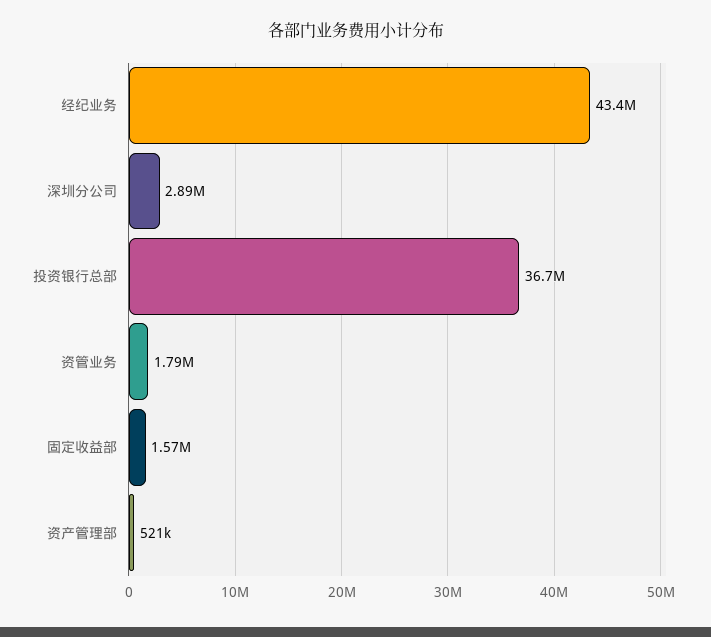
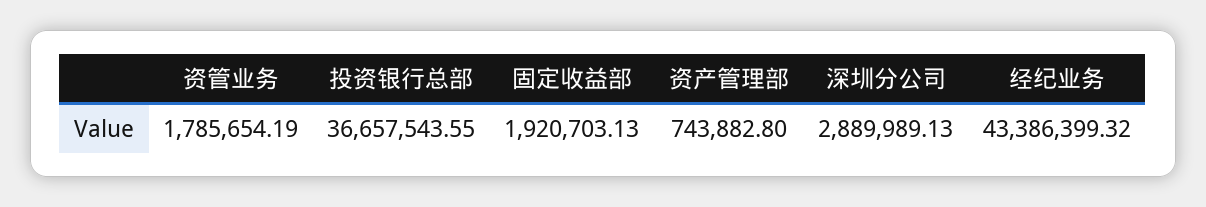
  {
    "经纪业务": 43386399.32,
    "深圳分公司": 2889989.13,
    "投资银行总部": 36657543.55,
    "资管业务": 1785654.19,
-   "固定收益部": 1570000,
+   "固定收益部": 1920703.13,
-   "资产管理部": 521000
+   "资产管理部": 743882.8
  }

